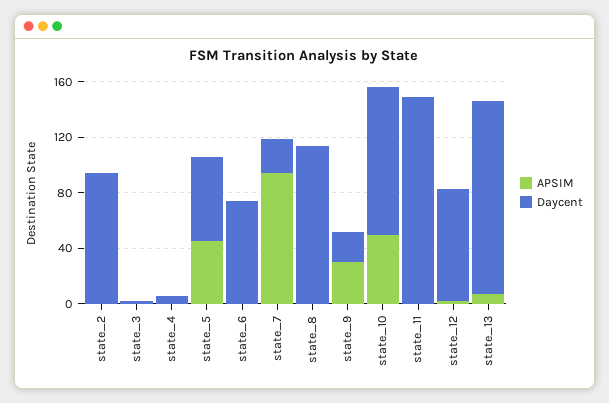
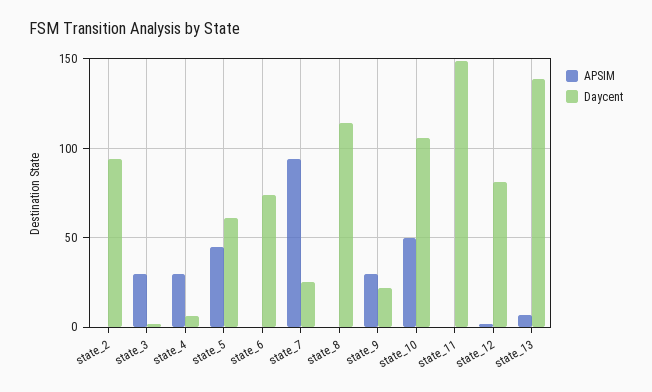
  {
    "APSIM": {
      "state_2": 0,
-     "state_3": 0,
+     "state_3": 30,
-     "state_4": 0,
+     "state_4": 30,
      "state_5": 45,
      "state_6": 0,
      "state_7": 95,
      "state_8": 0,
      "state_9": 30,
      "state_10": 50,
      "state_11": 0,
      "state_12": 0,
      "state_13": 5
    },
    "Daycent": {
      "state_2": 95,
      "state_3": 0,
      "state_4": 5,
      "state_5": 60,
      "state_6": 75,
      "state_7": 25,
      "state_8": 115,
      "state_9": 20,
      "state_10": 105,
      "state_11": 150,
      "state_12": 80,
      "state_13": 140
    }
  }

